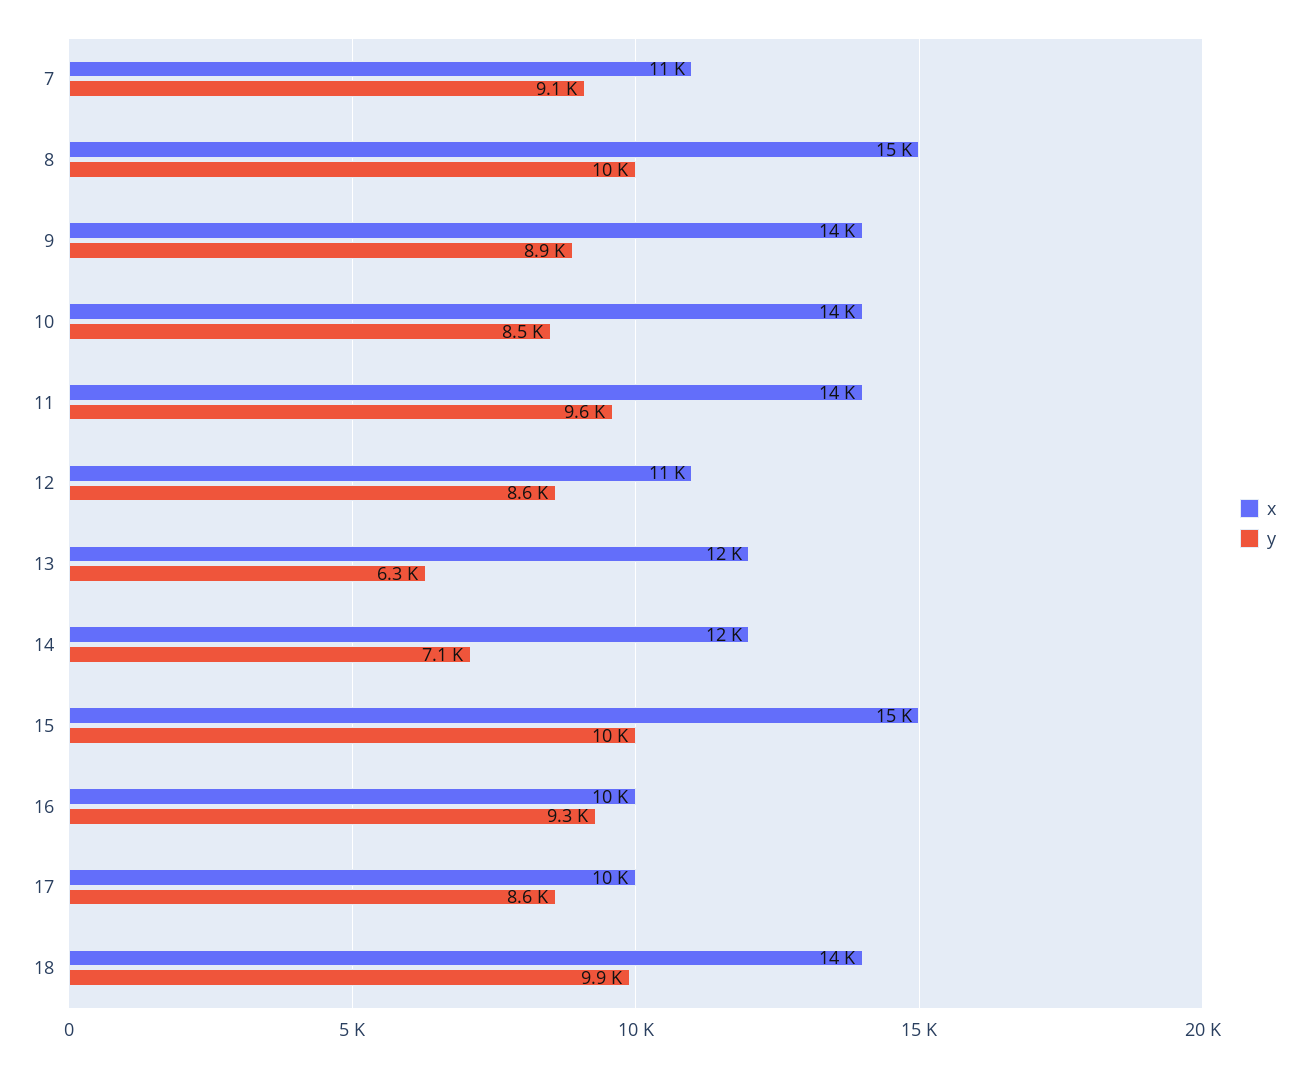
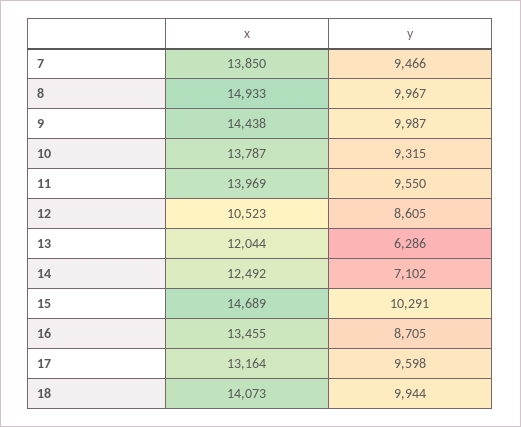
  {
    "x": {
-     "7": 11000,
+     "7": 13850,
      "8": 14933,
      "9": 14438,
      "10": 13787,
      "11": 13969,
      "12": 10523,
      "13": 12044,
      "14": 12492,
      "15": 14689,
-     "16": 10000,
+     "16": 13455,
-     "17": 10000,
+     "17": 13164,
      "18": 14073
    },
    "y": {
-     "7": 9100,
+     "7": 9466,
      "8": 9967,
-     "9": 8900,
+     "9": 9987,
-     "10": 8500,
+     "10": 9315,
      "11": 9550,
      "12": 8605,
      "13": 6286,
      "14": 7102,
      "15": 10291,
-     "16": 9300,
+     "16": 8705,
-     "17": 8600,
+     "17": 9598,
      "18": 9944
    }
  }

